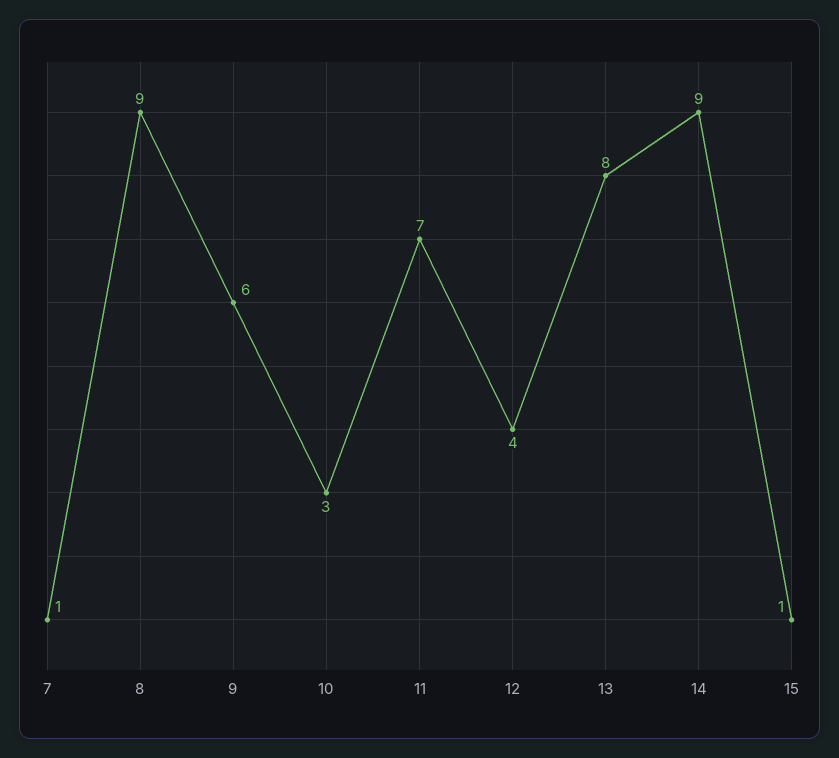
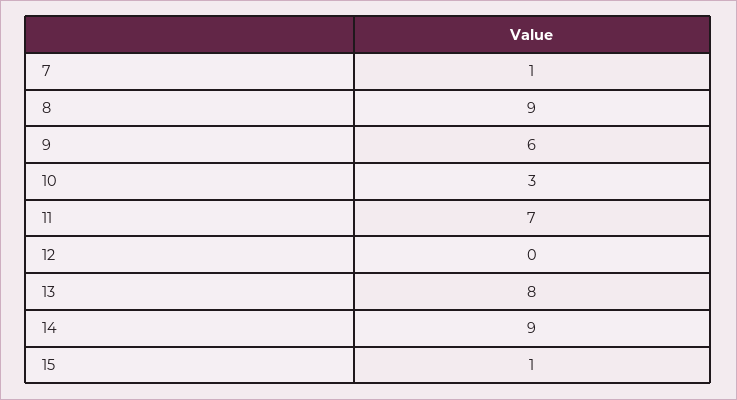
  {
    "7": 1,
    "8": 9,
    "9": 6,
    "10": 3,
    "11": 7,
-   "12": 4,
+   "12": 0,
    "13": 8,
    "14": 9,
    "15": 1
  }

